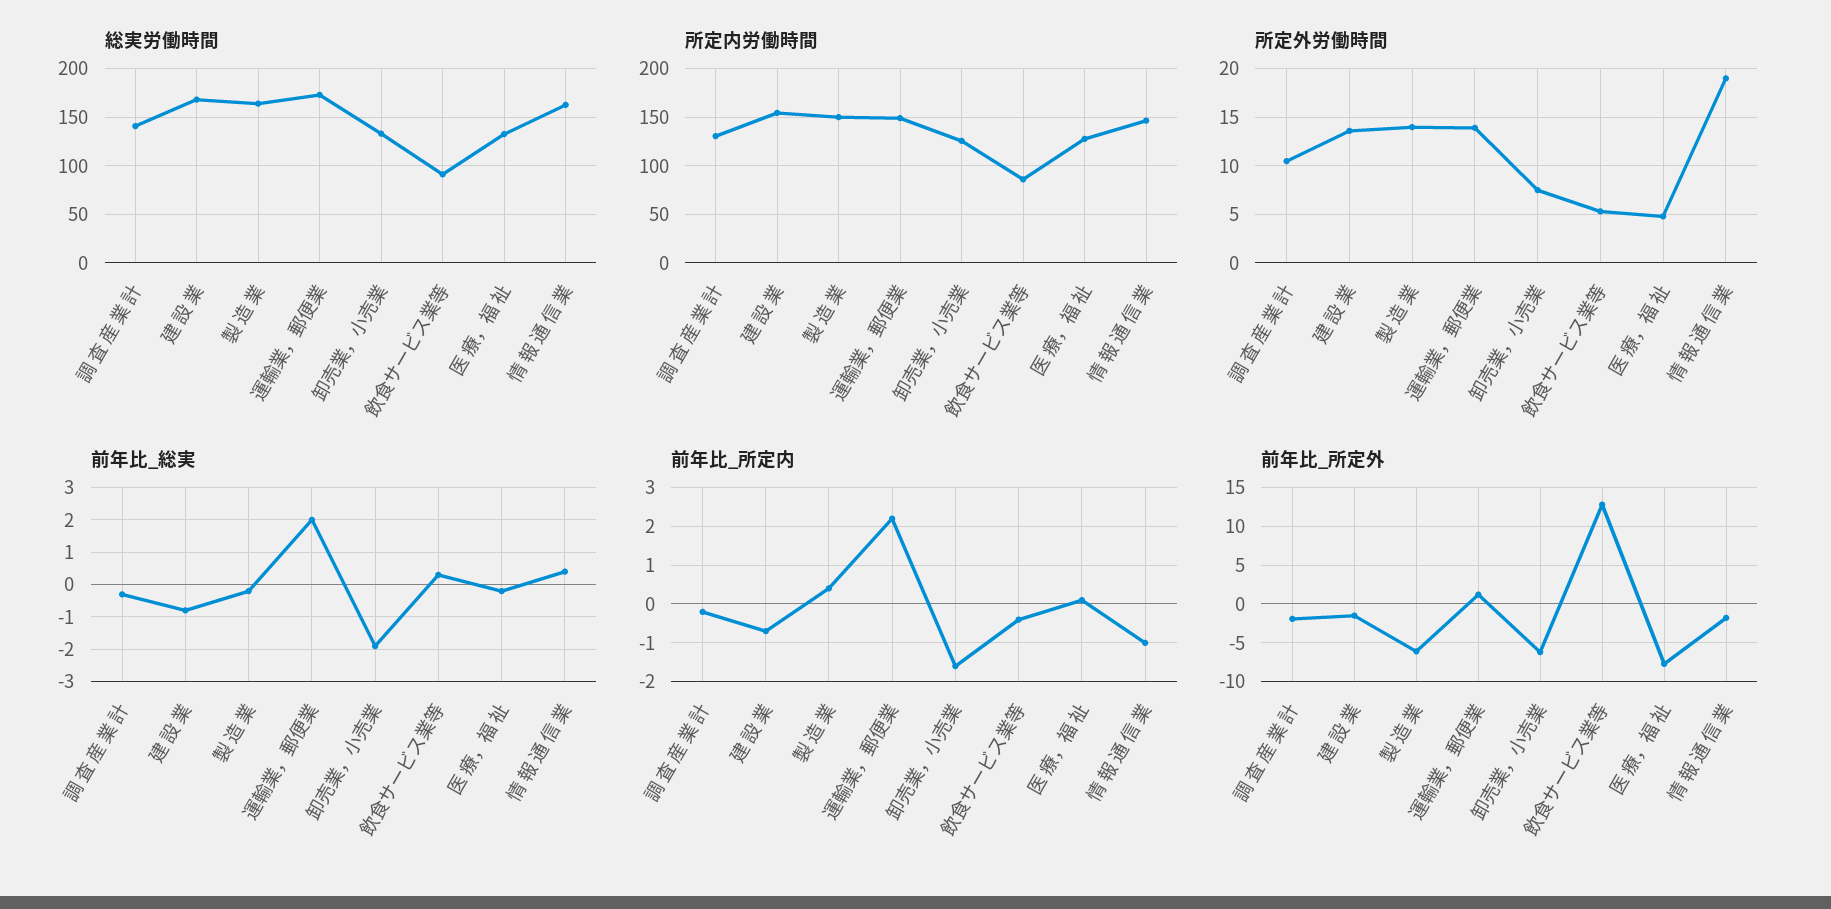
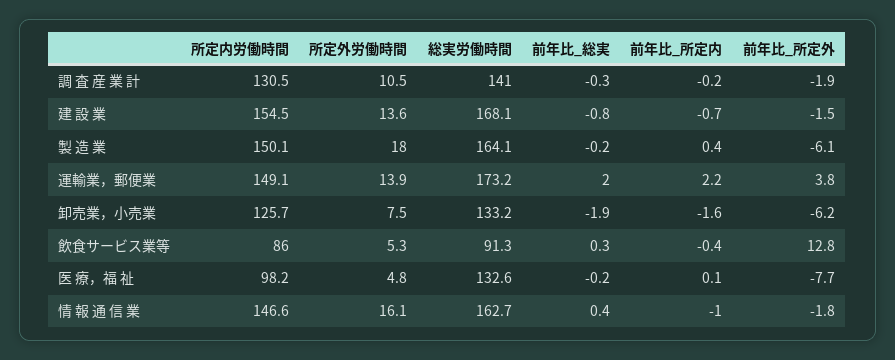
  {
    "総実労働時間": {
      "調 査 産 業 計": 141,
      "建 設 業": 168.1,
      "製 造 業": 164.1,
      "運輸業，郵便業": 173.2,
      "卸売業，小売業": 133.2,
      "飲食サービス業等": 91.3,
      "医 療，福 祉": 132.6,
      "情 報 通 信 業": 162.7
    },
    "所定内労働時間": {
      "調 査 産 業 計": 130.5,
      "建 設 業": 154.5,
      "製 造 業": 150.1,
      "運輸業，郵便業": 149.1,
      "卸売業，小売業": 125.7,
      "飲食サービス業等": 86,
-     "医 療，福 祉": 130,
+     "医 療，福 祉": 98.2,
      "情 報 通 信 業": 146.6
    },
    "所定外労働時間": {
      "調 査 産 業 計": 10.5,
      "建 設 業": 13.6,
-     "製 造 業": 14,
+     "製 造 業": 18,
      "運輸業，郵便業": 13.9,
      "卸売業，小売業": 7.5,
      "飲食サービス業等": 5.3,
      "医 療，福 祉": 4.8,
-     "情 報 通 信 業": 19
+     "情 報 通 信 業": 16.1
    },
    "前年比_総実": {
      "調 査 産 業 計": -0.3,
      "建 設 業": -0.8,
      "製 造 業": -0.2,
      "運輸業，郵便業": 2,
      "卸売業，小売業": -1.9,
      "飲食サービス業等": 0.3,
      "医 療，福 祉": -0.2,
      "情 報 通 信 業": 0.4
    },
    "前年比_所定内": {
      "調 査 産 業 計": -0.2,
      "建 設 業": -0.7,
      "製 造 業": 0.4,
      "運輸業，郵便業": 2.2,
      "卸売業，小売業": -1.6,
      "飲食サービス業等": -0.4,
      "医 療，福 祉": 0.1,
      "情 報 通 信 業": -1
    },
    "前年比_所定外": {
      "調 査 産 業 計": -1.9,
      "建 設 業": -1.5,
      "製 造 業": -6.1,
-     "運輸業，郵便業": 1,
+     "運輸業，郵便業": 3.8,
      "卸売業，小売業": -6.2,
      "飲食サービス業等": 12.8,
      "医 療，福 祉": -7.7,
      "情 報 通 信 業": -1.8
    }
  }

